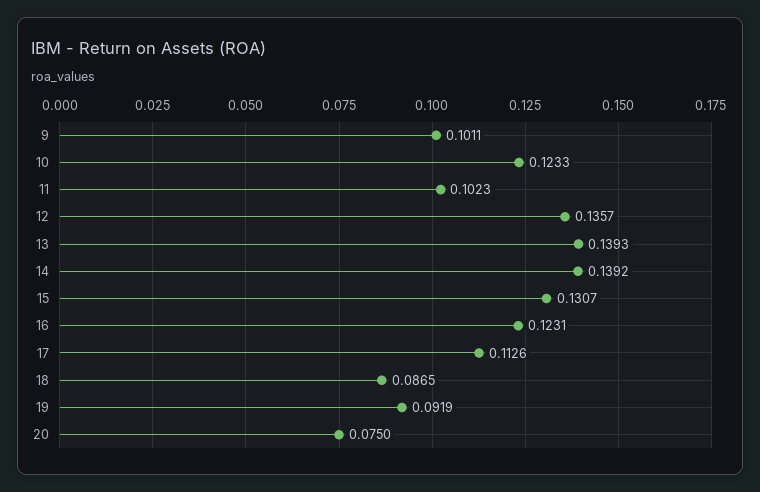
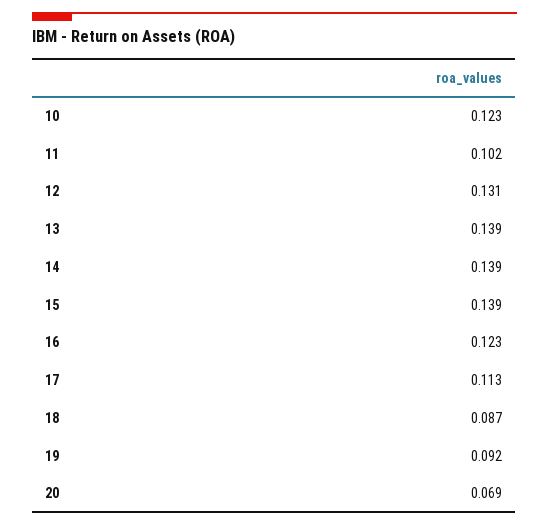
  {
-   "9": 0.1011,
    "10": 0.1233,
    "11": 0.1023,
-   "12": 0.1357,
+   "12": 0.131,
    "13": 0.1393,
    "14": 0.1392,
-   "15": 0.1307,
+   "15": 0.139,
    "16": 0.1231,
    "17": 0.1126,
    "18": 0.0865,
    "19": 0.0919,
-   "20": 0.075
+   "20": 0.069
  }

